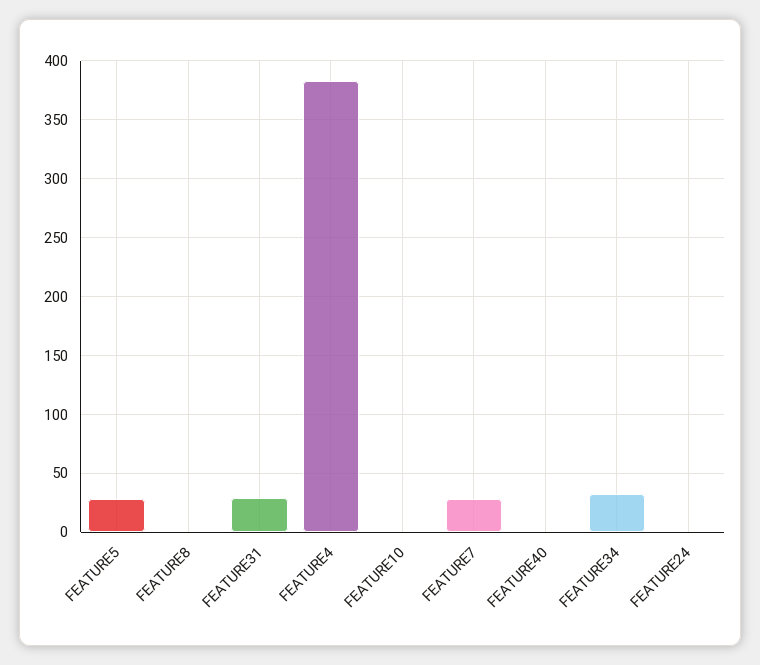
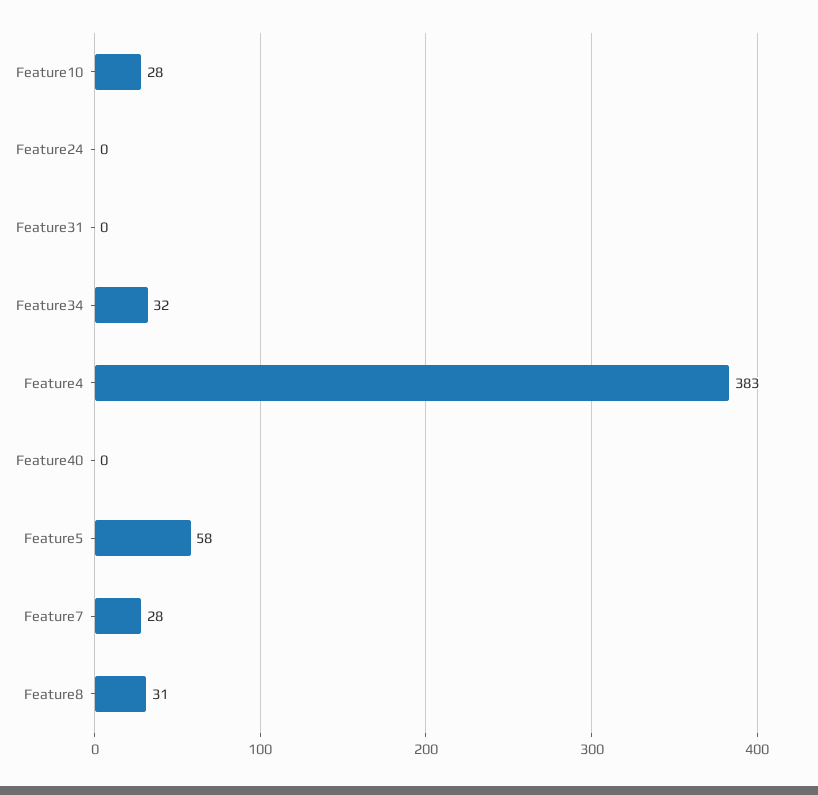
  {
-   "FEATURE5": 30,
+   "FEATURE5": 58,
-   "FEATURE8": 0,
+   "FEATURE8": 31,
-   "FEATURE31": 30,
+   "FEATURE31": 0,
    "FEATURE4": 383,
-   "FEATURE10": 0,
+   "FEATURE10": 28,
    "FEATURE7": 28,
    "FEATURE40": 0,
    "FEATURE34": 32,
    "FEATURE24": 0
  }

